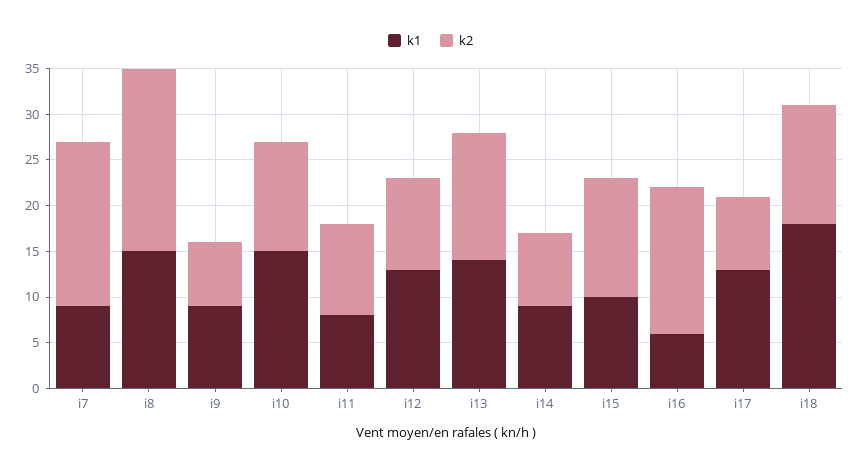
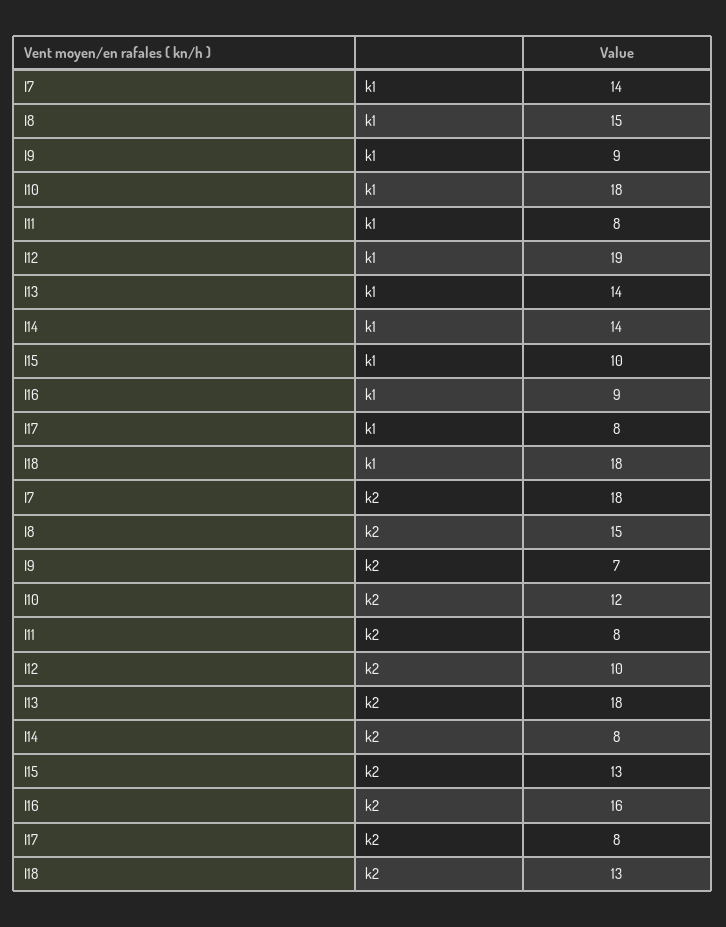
  {
    "k1": {
-     "i7": 9,
+     "i7": 14,
      "i8": 15,
      "i9": 9,
-     "i10": 15,
+     "i10": 18,
      "i11": 8,
-     "i12": 13,
+     "i12": 19,
      "i13": 14,
-     "i14": 9,
+     "i14": 14,
      "i15": 10,
-     "i16": 6,
+     "i16": 9,
-     "i17": 13,
+     "i17": 8,
      "i18": 18
    },
    "k2": {
      "i7": 18,
-     "i8": 20,
+     "i8": 15,
      "i9": 7,
      "i10": 12,
-     "i11": 10,
+     "i11": 8,
      "i12": 10,
-     "i13": 14,
+     "i13": 18,
      "i14": 8,
      "i15": 13,
      "i16": 16,
      "i17": 8,
      "i18": 13
    }
  }

